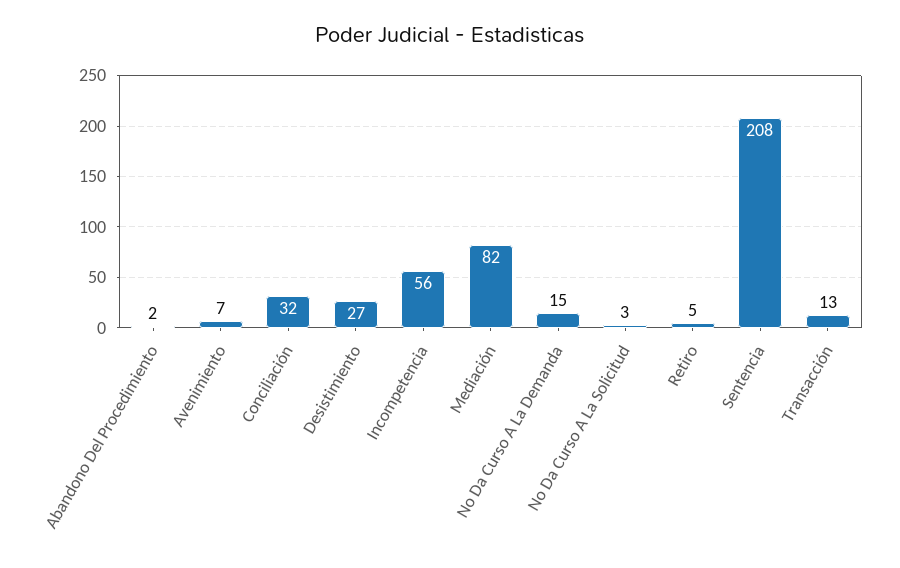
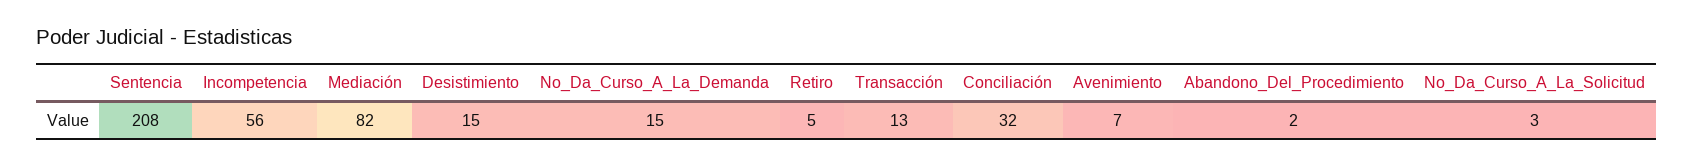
  {
    "Abandono Del Procedimiento": 2,
    "Avenimiento": 7,
    "Conciliación": 32,
-   "Desistimiento": 27,
+   "Desistimiento": 15,
    "Incompetencia": 56,
    "Mediación": 82,
    "No Da Curso A La Demanda": 15,
    "No Da Curso A La Solicitud": 3,
    "Retiro": 5,
    "Sentencia": 208,
    "Transacción": 13
  }

